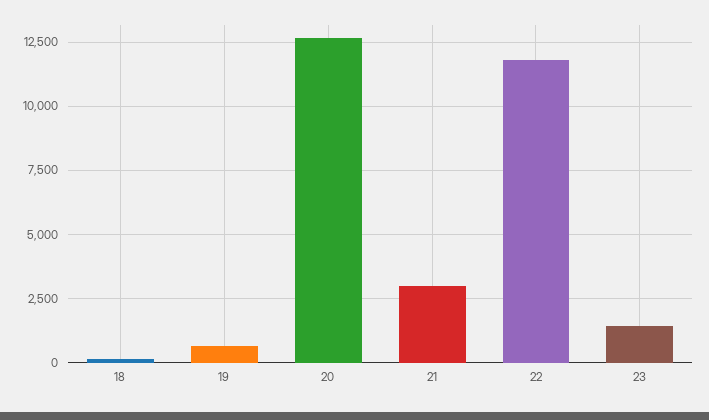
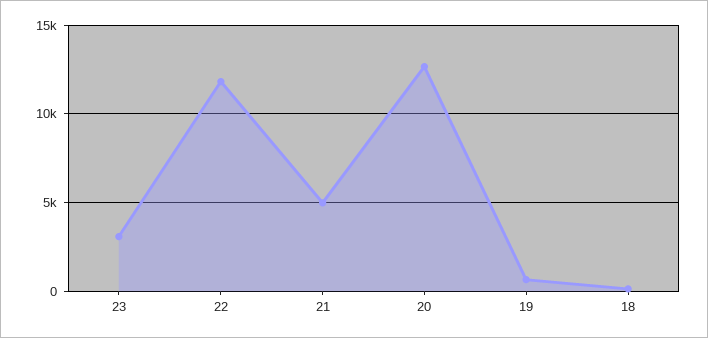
  {
    "18": 250,
    "19": 750,
    "20": 12750,
-   "21": 3000,
+   "21": 5000,
    "22": 11750,
-   "23": 1500
+   "23": 3000
  }

